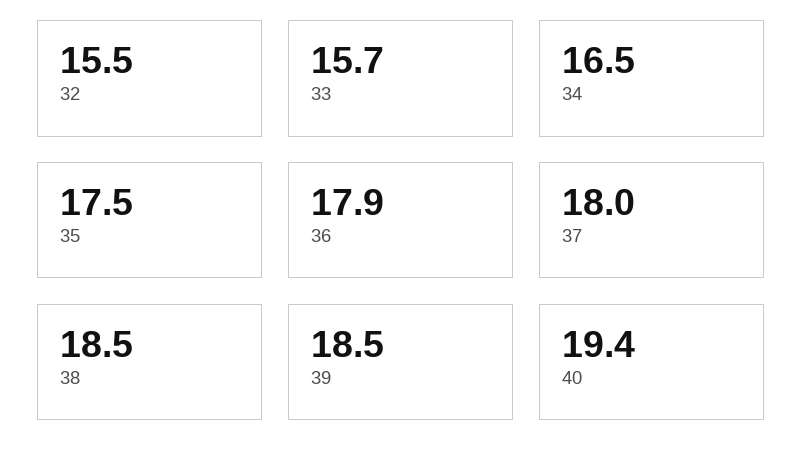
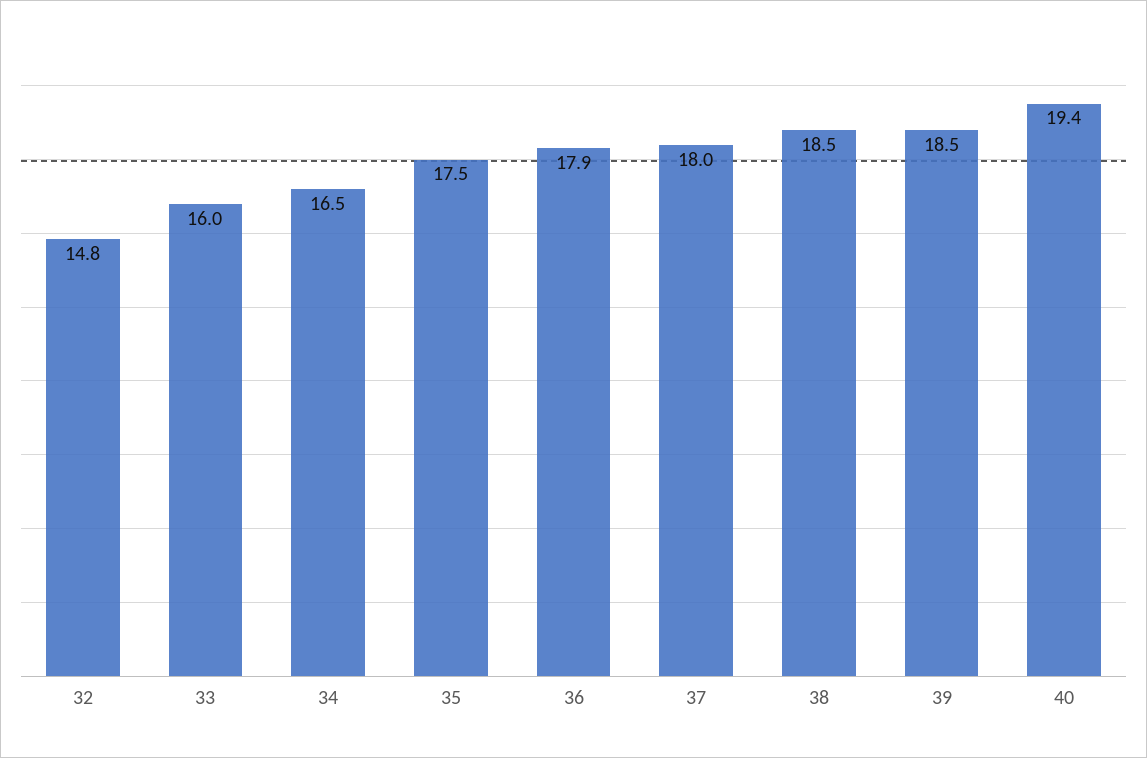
  {
-   "32": 15.5,
+   "32": 14.8,
-   "33": 15.7,
+   "33": 16,
    "34": 16.5,
    "35": 17.5,
    "36": 17.9,
    "37": 18,
    "38": 18.5,
    "39": 18.5,
    "40": 19.4
  }

